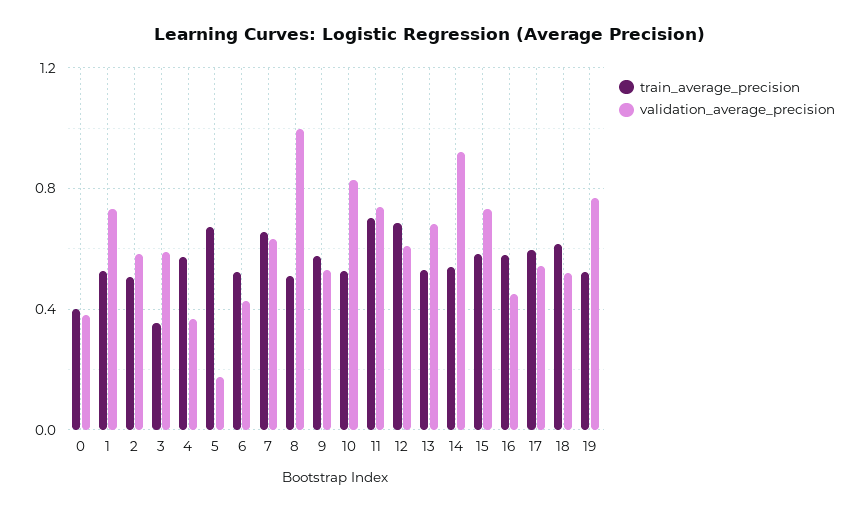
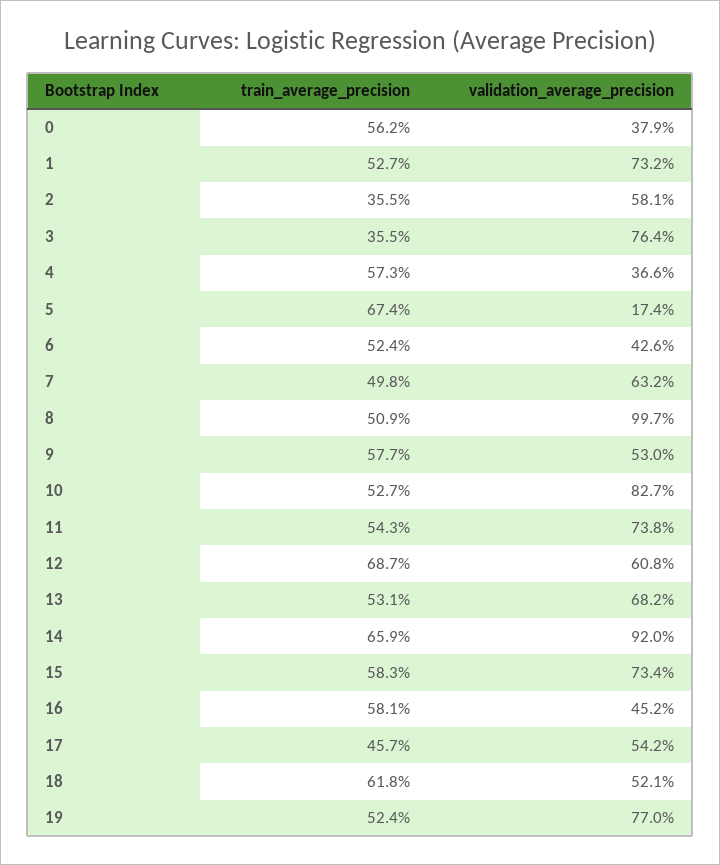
  {
    "train_average_precision": {
-     "0": 0.4,
+     "0": 0.562,
      "1": 0.527,
-     "2": 0.5,
+     "2": 0.355,
      "3": 0.355,
      "4": 0.573,
      "5": 0.674,
      "6": 0.524,
-     "7": 0.65,
+     "7": 0.498,
      "8": 0.509,
      "9": 0.577,
      "10": 0.527,
-     "11": 0.7,
+     "11": 0.543,
      "12": 0.687,
      "13": 0.531,
-     "14": 0.55,
+     "14": 0.659,
      "15": 0.583,
      "16": 0.581,
-     "17": 0.6,
+     "17": 0.457,
      "18": 0.618,
      "19": 0.524
    },
    "validation_average_precision": {
      "0": 0.379,
      "1": 0.732,
      "2": 0.581,
-     "3": 0.6,
+     "3": 0.764,
      "4": 0.366,
      "5": 0.174,
      "6": 0.426,
      "7": 0.632,
      "8": 0.997,
      "9": 0.53,
      "10": 0.827,
      "11": 0.738,
      "12": 0.608,
      "13": 0.682,
      "14": 0.92,
      "15": 0.734,
      "16": 0.452,
      "17": 0.542,
      "18": 0.521,
      "19": 0.77
    }
  }

